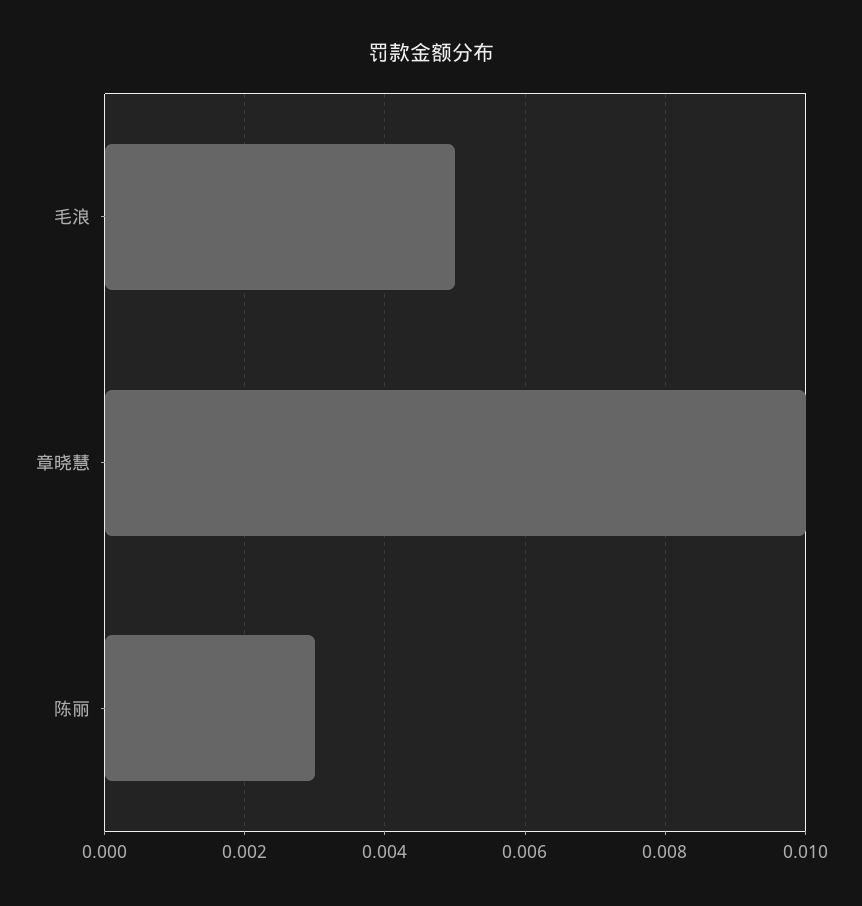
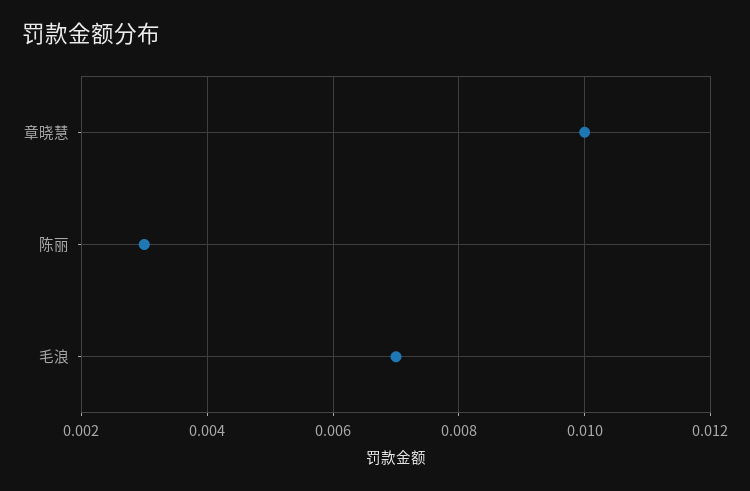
  {
-   "毛浪": 0.005,
+   "毛浪": 0.007,
    "章晓慧": 0.01,
    "陈丽": 0.003
  }

